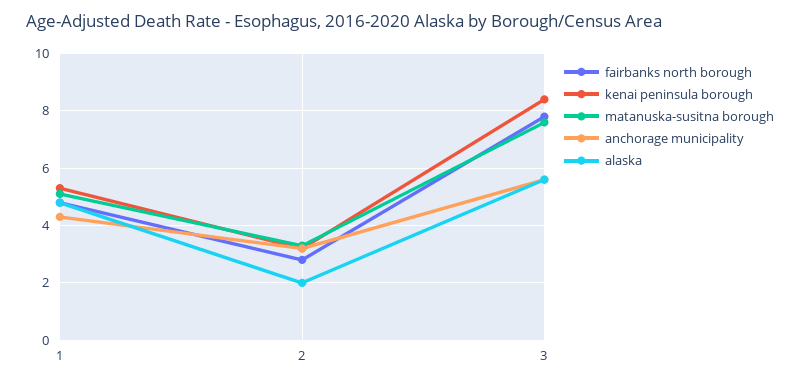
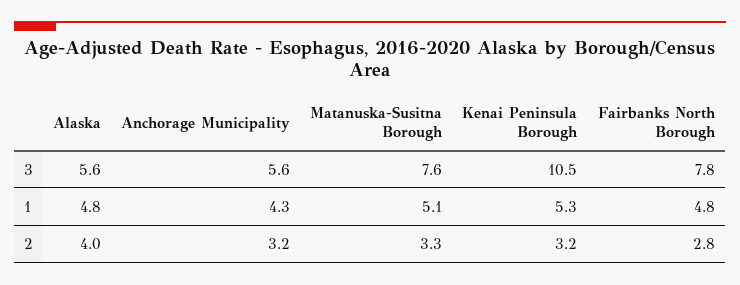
  {
    "fairbanks north borough": {
      "1": 4.8,
      "2": 2.8,
      "3": 7.8
    },
    "kenai peninsula borough": {
      "1": 5.3,
      "2": 3.2,
-     "3": 8.5
+     "3": 10.5
    },
    "matanuska-susitna borough": {
      "1": 5.1,
      "2": 3.3,
      "3": 7.6
    },
    "anchorage municipality": {
      "1": 4.3,
      "2": 3.2,
      "3": 5.6
    },
    "alaska": {
      "1": 4.8,
-     "2": 2,
+     "2": 4,
      "3": 5.6
    }
  }

